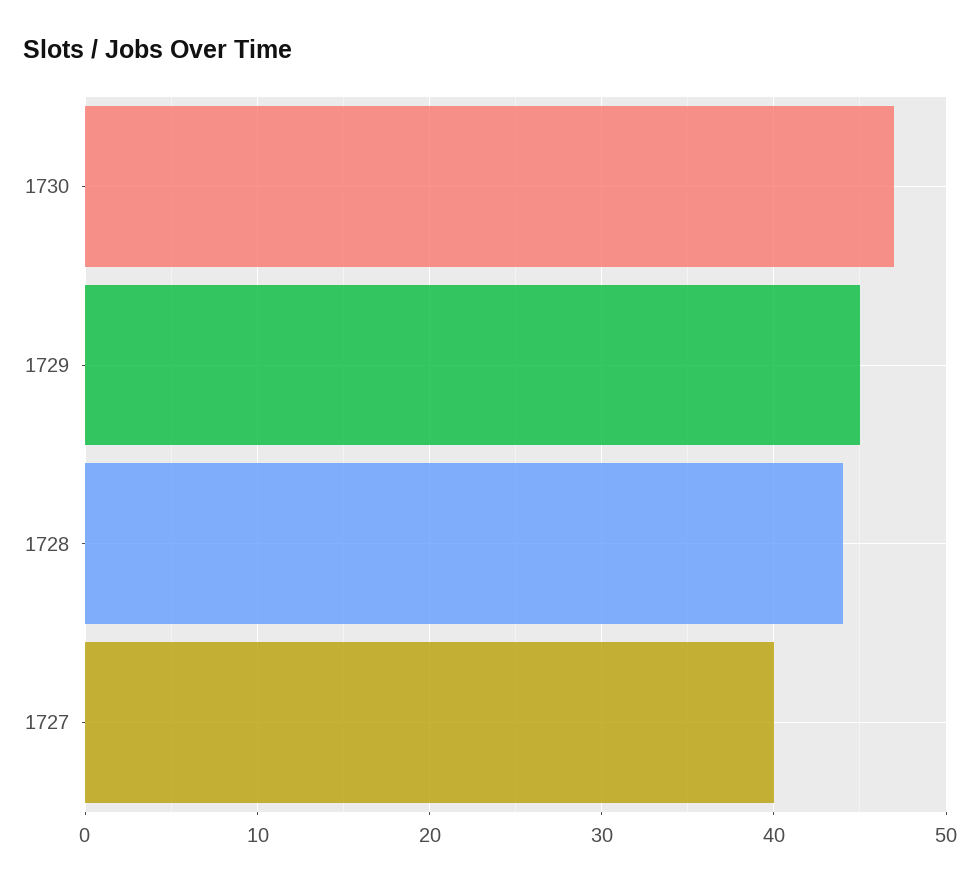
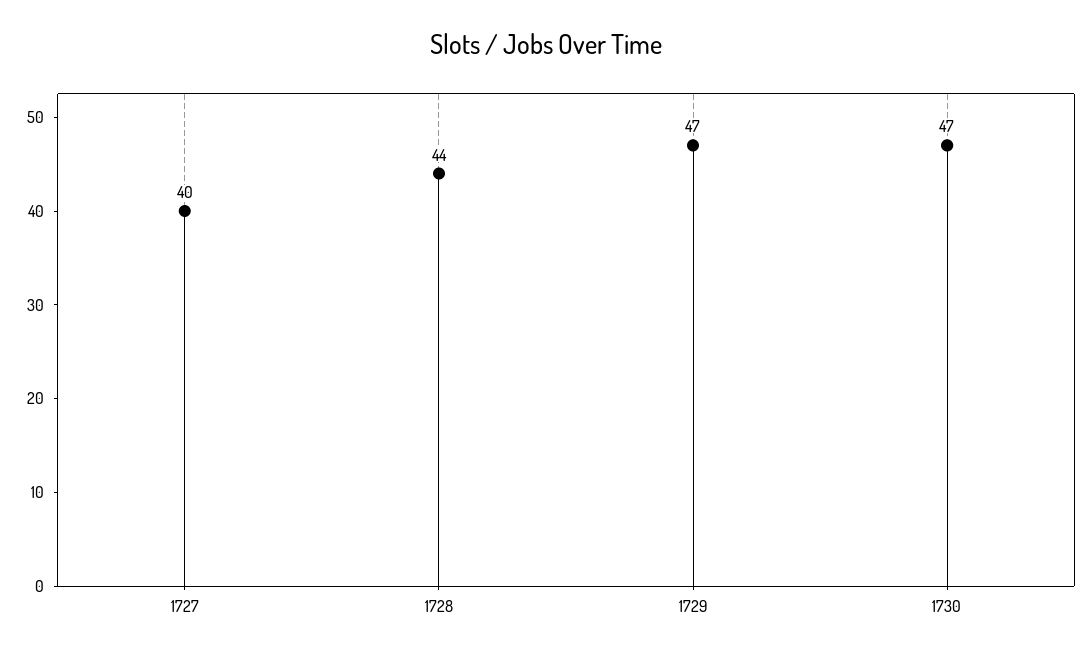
  {
    "1730": 47,
-   "1729": 45,
+   "1729": 47,
    "1728": 44,
    "1727": 40
  }

